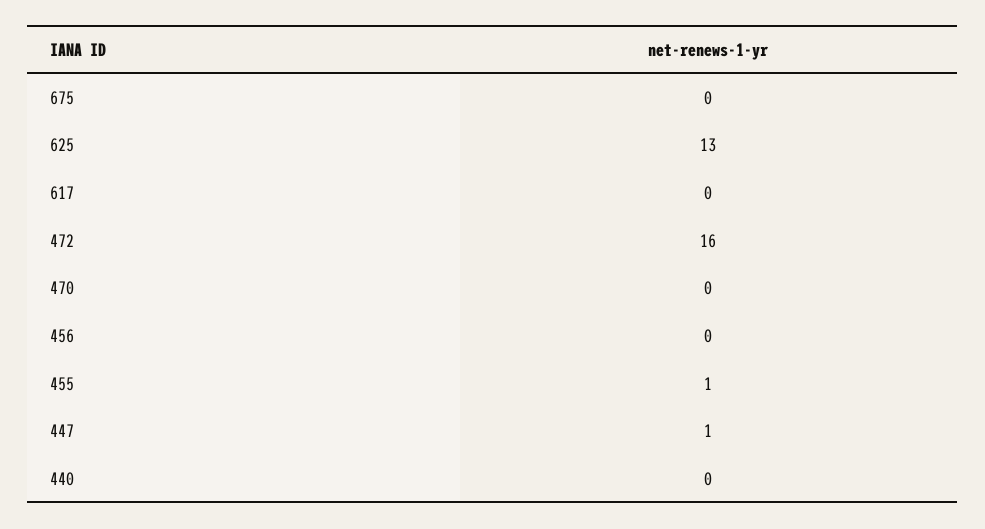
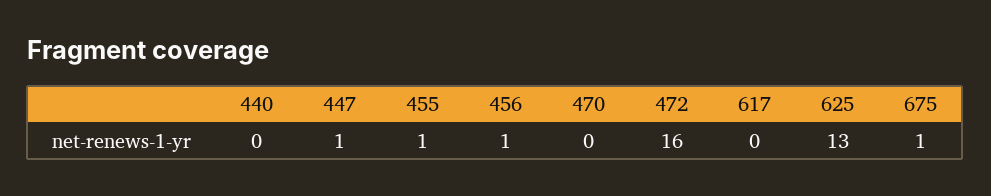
  {
-   "675": 0,
+   "675": 1,
    "625": 13,
    "617": 0,
    "472": 16,
    "470": 0,
-   "456": 0,
+   "456": 1,
    "455": 1,
    "447": 1,
    "440": 0
  }

